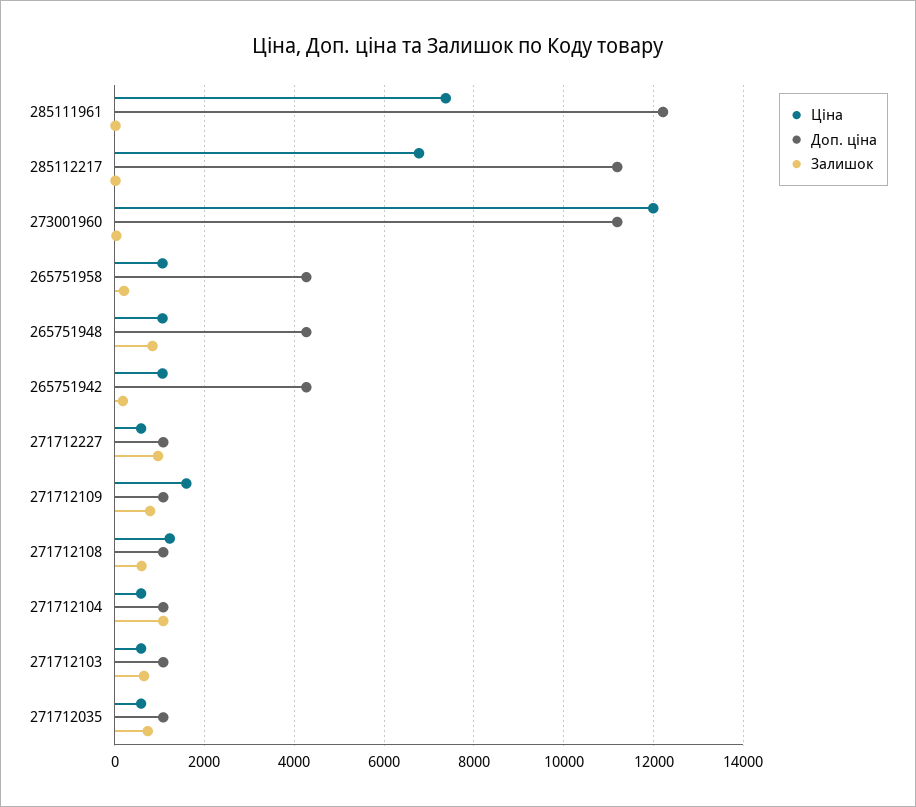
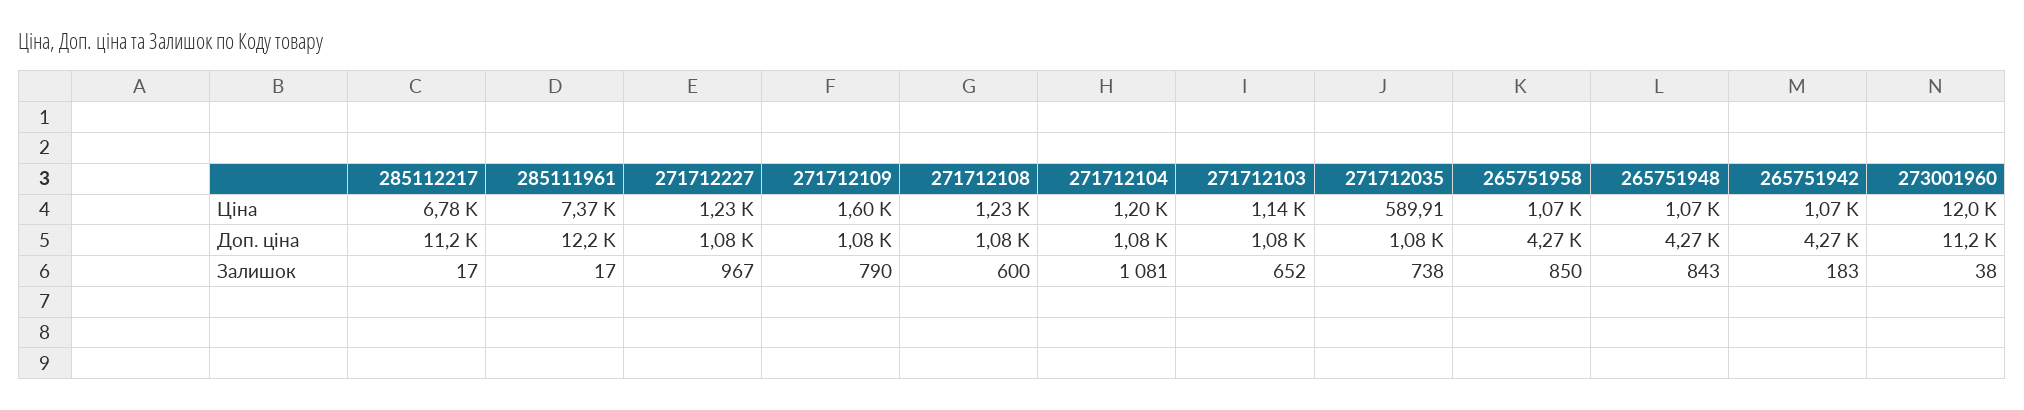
  {
    "Ціна": {
      "285111961": 7370,
      "285112217": 6780,
      "273001960": 12000,
      "265751958": 1070,
      "265751948": 1070,
      "265751942": 1070,
-     "271712227": 600,
+     "271712227": 1230,
      "271712109": 1600,
      "271712108": 1230,
-     "271712104": 600,
+     "271712104": 1200,
-     "271712103": 600,
+     "271712103": 1140,
      "271712035": 589.91
    },
    "Доп. ціна": {
      "285111961": 12200,
      "285112217": 11200,
      "273001960": 11200,
      "265751958": 4270,
      "265751948": 4270,
      "265751942": 4270,
      "271712227": 1080,
      "271712109": 1080,
      "271712108": 1080,
      "271712104": 1080,
      "271712103": 1080,
      "271712035": 1080
    },
    "Залишок": {
      "285111961": 17,
      "285112217": 17,
      "273001960": 38,
-     "265751958": 200,
+     "265751958": 850,
      "265751948": 843,
      "265751942": 183,
      "271712227": 967,
      "271712109": 790,
      "271712108": 600,
      "271712104": 1081,
      "271712103": 652,
      "271712035": 738
    }
  }

